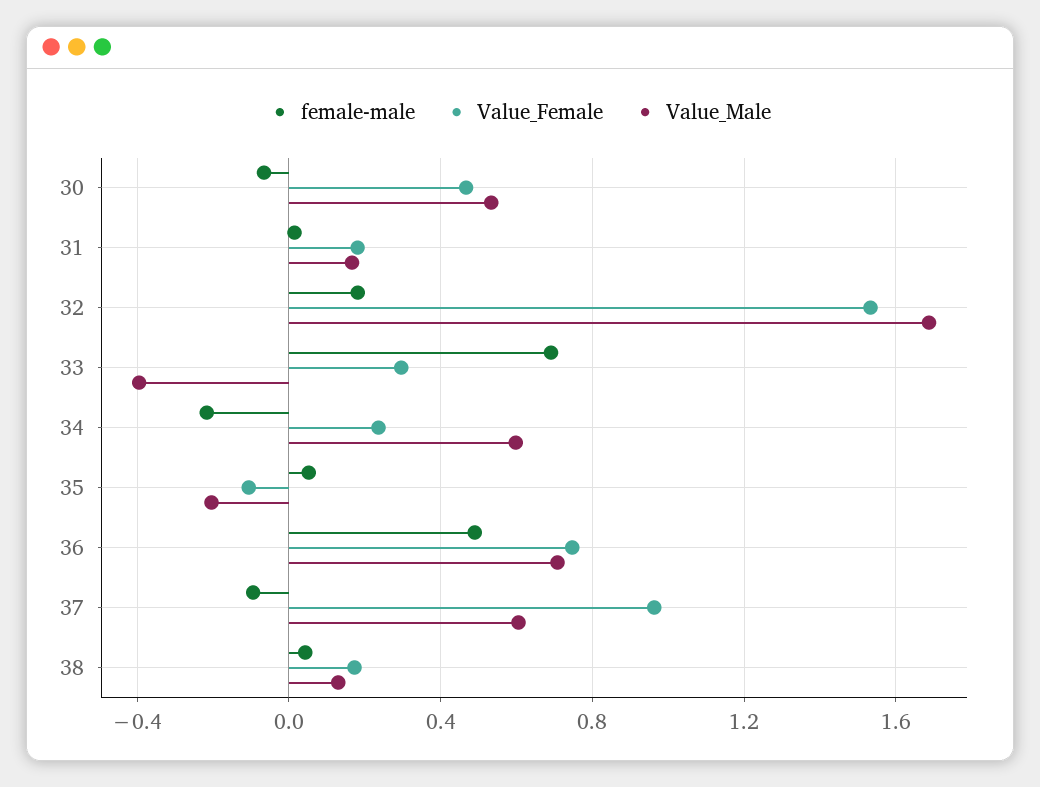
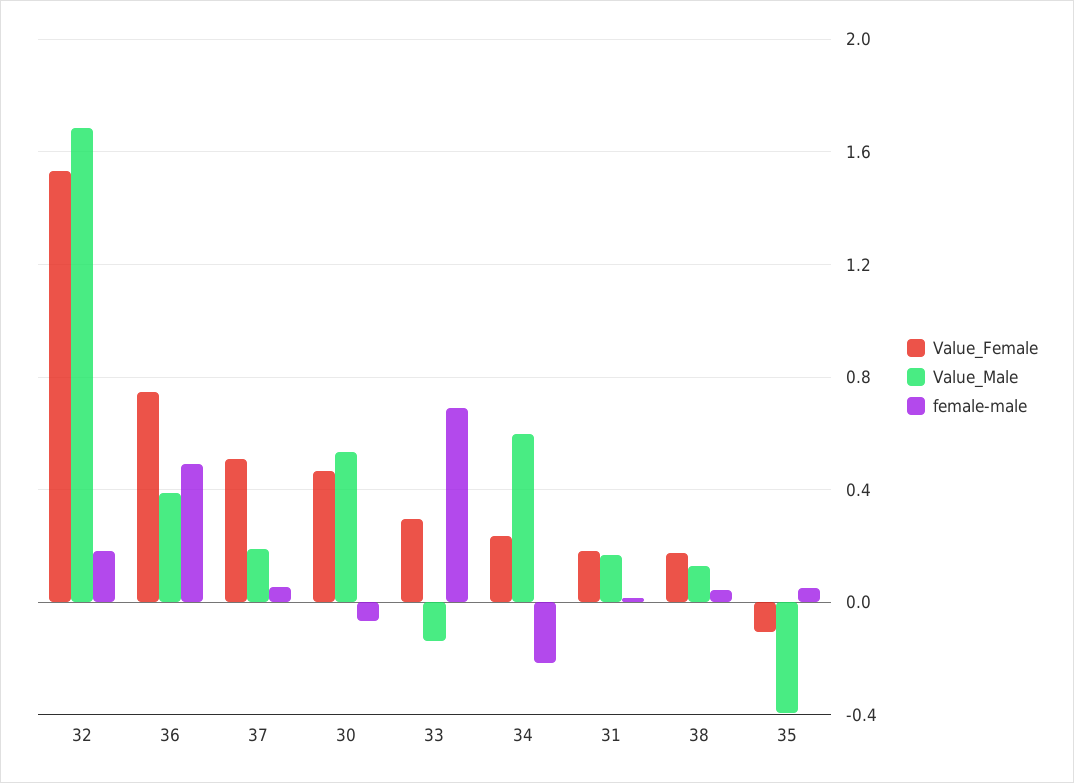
  {
    "female-male": {
      "30": -0.05,
      "31": 0,
      "32": 0.2,
      "33": 0.7,
      "34": -0.2,
      "35": 0.05,
      "36": 0.5,
-     "37": -0.1,
+     "37": 0.05,
      "38": 0.05
    },
    "Value_Female": {
      "30": 0.45,
      "31": 0.2,
      "32": 1.55,
      "33": 0.3,
      "34": 0.25,
      "35": -0.1,
      "36": 0.75,
-     "37": 0.95,
+     "37": 0.5,
      "38": 0.15
    },
    "Value_Male": {
      "30": 0.55,
      "31": 0.15,
      "32": 1.7,
-     "33": -0.4,
+     "33": -0.15,
      "34": 0.6,
-     "35": -0.2,
+     "35": -0.4,
-     "36": 0.7,
+     "36": 0.4,
-     "37": 0.6,
+     "37": 0.2,
      "38": 0.15
    }
  }

